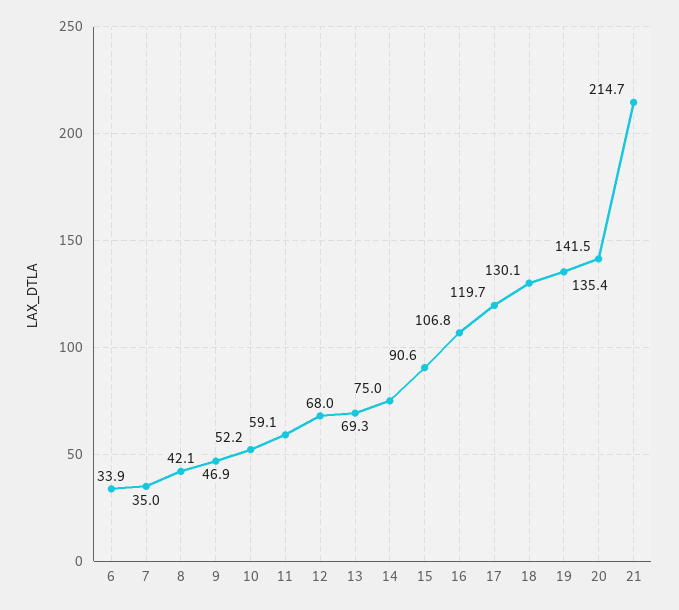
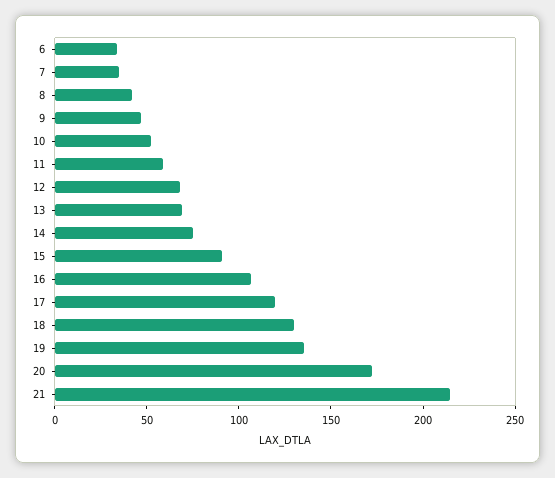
  {
    "6": 33.9,
    "7": 35,
    "8": 42.1,
    "9": 46.9,
    "10": 52.2,
    "11": 59.1,
    "12": 68,
    "13": 69.3,
    "14": 75,
    "15": 90.6,
    "16": 106.8,
    "17": 119.7,
    "18": 130.1,
    "19": 135.4,
-   "20": 141.5,
+   "20": 170,
    "21": 214.7
  }

